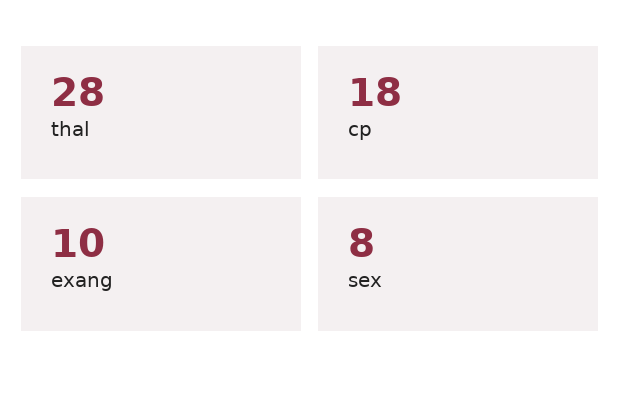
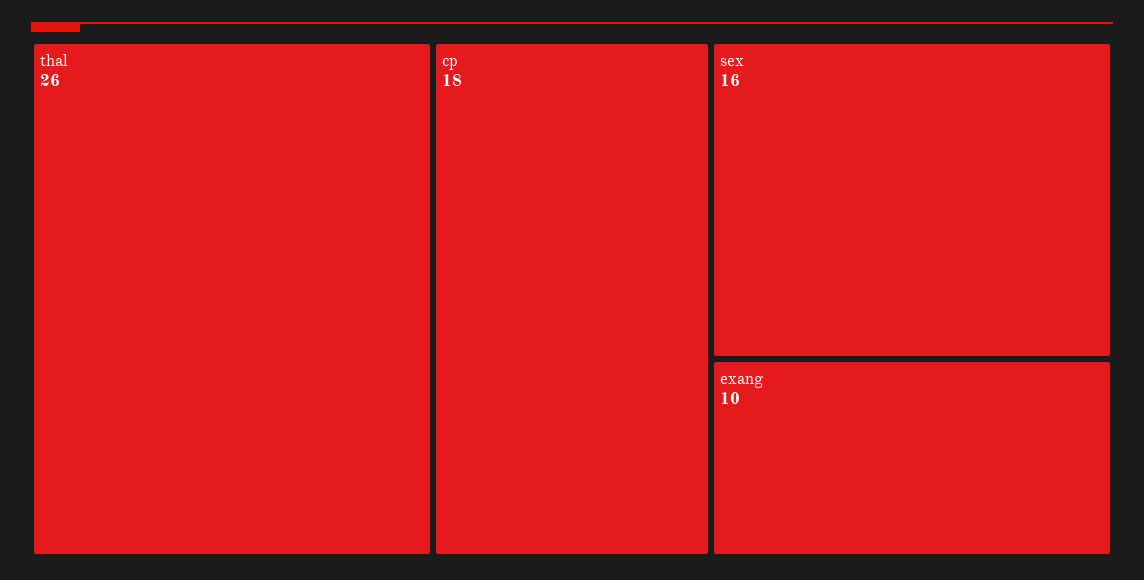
  {
-   "thal": 28,
+   "thal": 26,
    "cp": 18,
    "exang": 10,
-   "sex": 8
+   "sex": 16
  }

